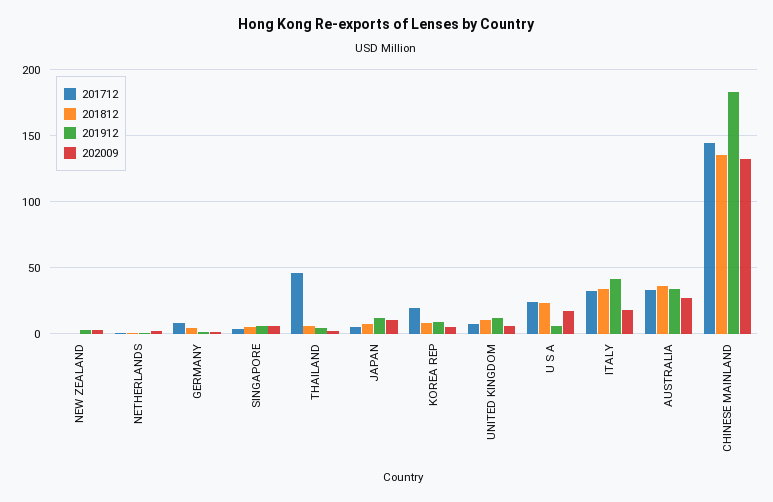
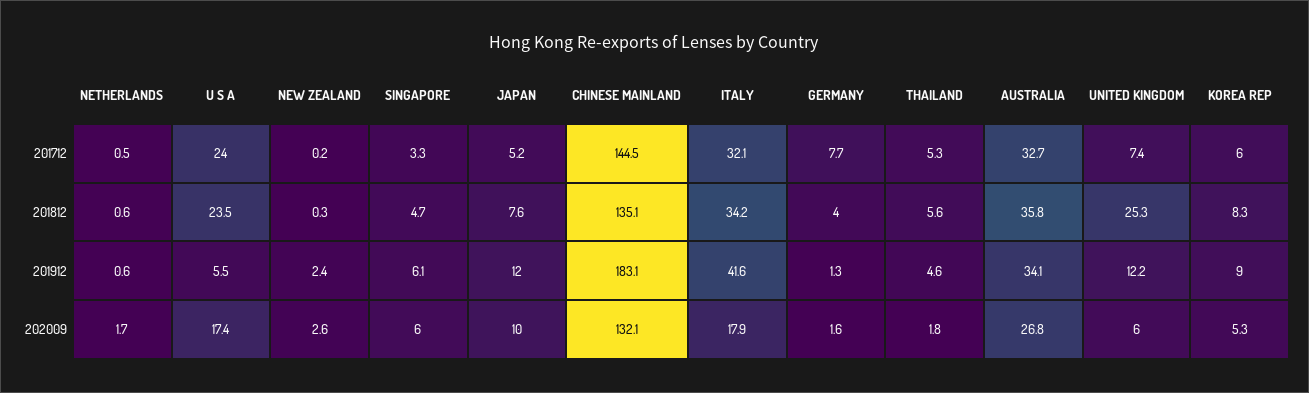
  {
    "201712": {
      "NEW ZEALAND": 0.2,
      "NETHERLANDS": 0.5,
      "GERMANY": 7.7,
      "SINGAPORE": 3.3,
-     "THAILAND": 45,
+     "THAILAND": 5.3,
      "JAPAN": 5.2,
-     "KOREA REP": 20,
+     "KOREA REP": 6,
      "UNITED KINGDOM": 7.4,
      "U S A": 24,
      "ITALY": 32.1,
      "AUSTRALIA": 32.7,
      "CHINESE MAINLAND": 144.5
    },
    "201812": {
      "NEW ZEALAND": 0.3,
      "NETHERLANDS": 0.6,
      "GERMANY": 4,
      "SINGAPORE": 4.7,
      "THAILAND": 5.6,
      "JAPAN": 7.6,
      "KOREA REP": 8.3,
-     "UNITED KINGDOM": 10,
+     "UNITED KINGDOM": 25.3,
      "U S A": 23.5,
      "ITALY": 34.2,
      "AUSTRALIA": 35.8,
      "CHINESE MAINLAND": 135.1
    },
    "201912": {
      "NEW ZEALAND": 2.4,
      "NETHERLANDS": 0.6,
      "GERMANY": 1.3,
      "SINGAPORE": 6.1,
      "THAILAND": 4.6,
      "JAPAN": 12,
      "KOREA REP": 9,
      "UNITED KINGDOM": 12.2,
      "U S A": 5.5,
      "ITALY": 41.6,
      "AUSTRALIA": 34.1,
      "CHINESE MAINLAND": 183.1
    },
    "202009": {
      "NEW ZEALAND": 2.6,
      "NETHERLANDS": 1.7,
      "GERMANY": 1.6,
      "SINGAPORE": 6,
      "THAILAND": 1.8,
      "JAPAN": 10,
      "KOREA REP": 5.3,
      "UNITED KINGDOM": 6,
      "U S A": 17.4,
      "ITALY": 17.9,
      "AUSTRALIA": 26.8,
      "CHINESE MAINLAND": 132.1
    }
  }

